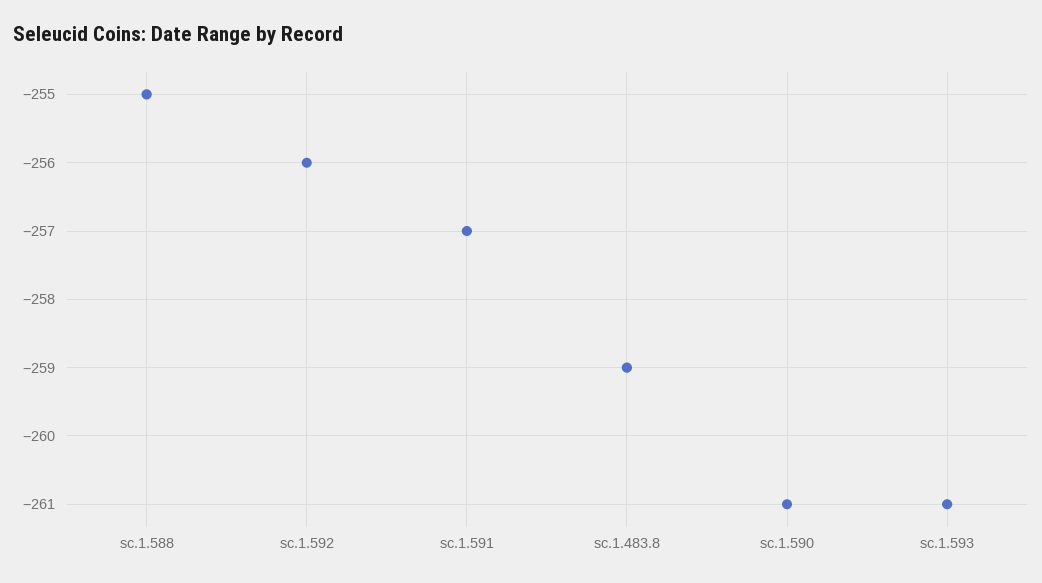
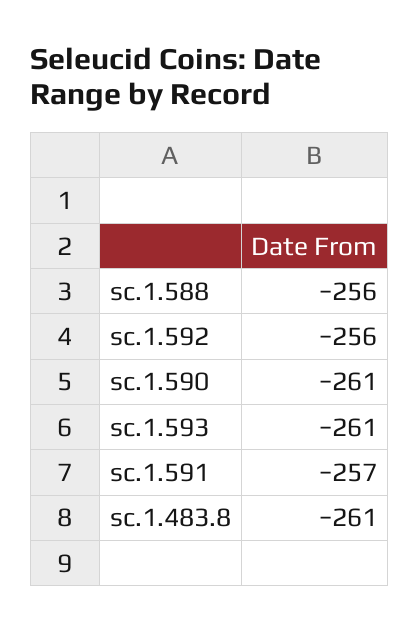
  {
-   "sc.1.588": -255,
+   "sc.1.588": -256,
    "sc.1.592": -256,
    "sc.1.591": -257,
-   "sc.1.483.8": -259,
+   "sc.1.483.8": -261,
    "sc.1.590": -261,
    "sc.1.593": -261
  }

